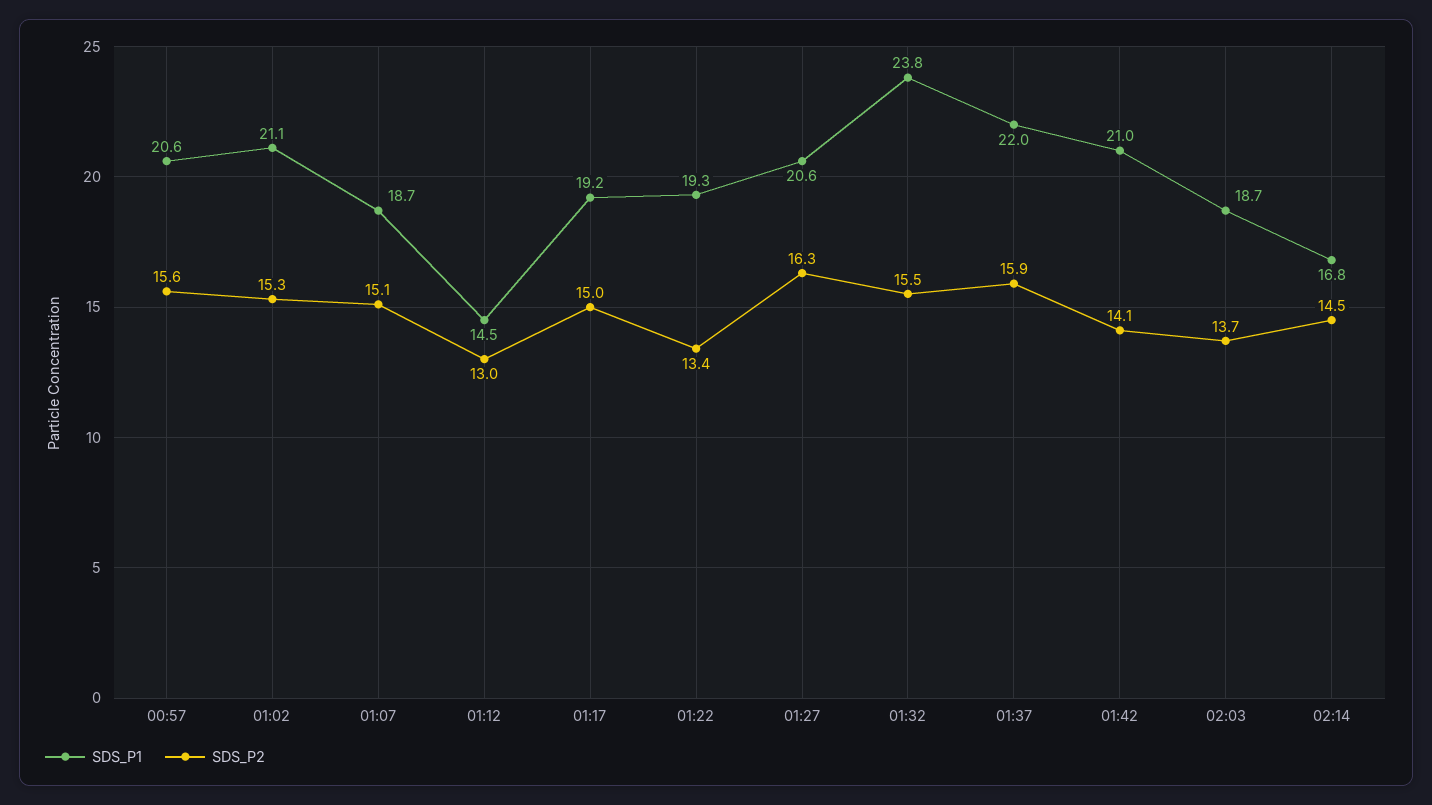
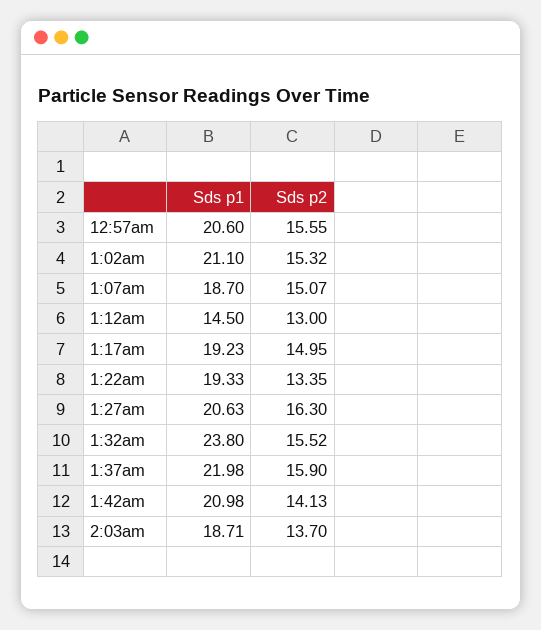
  {
    "SDS_P1": {
      "00:57": 20.6,
      "01:02": 21.1,
      "01:07": 18.7,
      "01:12": 14.5,
      "01:17": 19.23,
      "01:22": 19.33,
      "01:27": 20.63,
      "01:32": 23.8,
      "01:37": 21.98,
      "01:42": 20.98,
-     "02:03": 18.71,
+     "02:03": 18.71
-     "02:14": 16.8
    },
    "SDS_P2": {
      "00:57": 15.55,
      "01:02": 15.32,
      "01:07": 15.07,
      "01:12": 13,
      "01:17": 14.95,
      "01:22": 13.35,
      "01:27": 16.3,
      "01:32": 15.52,
      "01:37": 15.9,
      "01:42": 14.13,
-     "02:03": 13.7,
+     "02:03": 13.7
-     "02:14": 14.5
    }
  }

